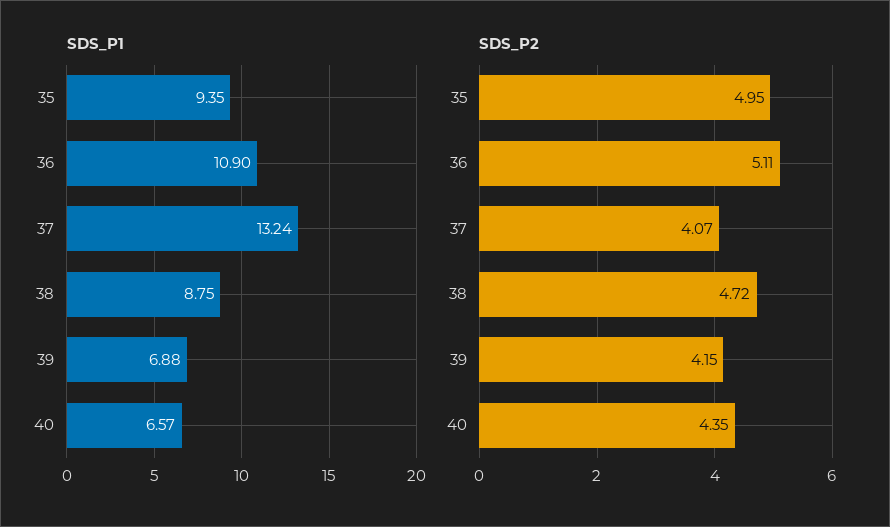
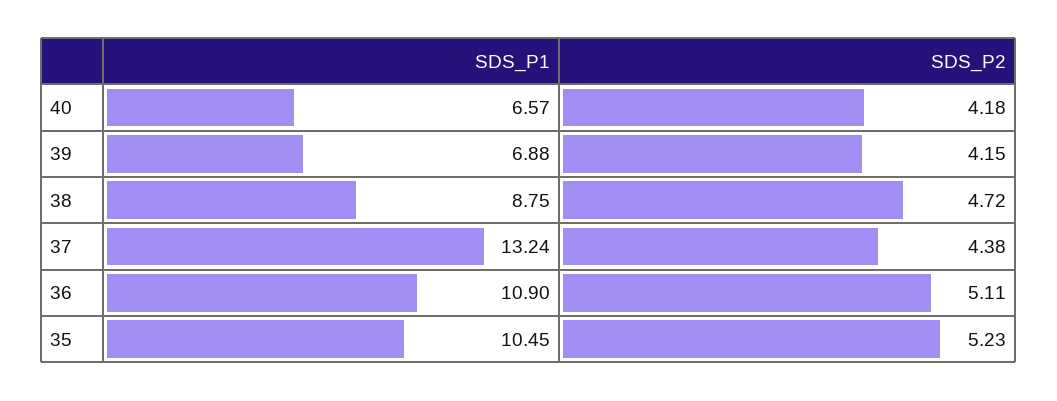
  {
    "SDS_P1": {
-     "35": 9.35,
+     "35": 10.45,
      "36": 10.9,
      "37": 13.24,
      "38": 8.75,
      "39": 6.88,
      "40": 6.57
    },
    "SDS_P2": {
-     "35": 4.95,
+     "35": 5.23,
      "36": 5.11,
-     "37": 4.07,
+     "37": 4.38,
      "38": 4.72,
      "39": 4.15,
-     "40": 4.35
+     "40": 4.18
    }
  }

